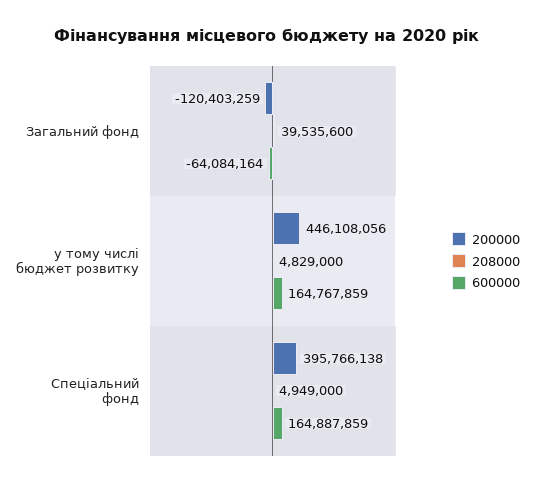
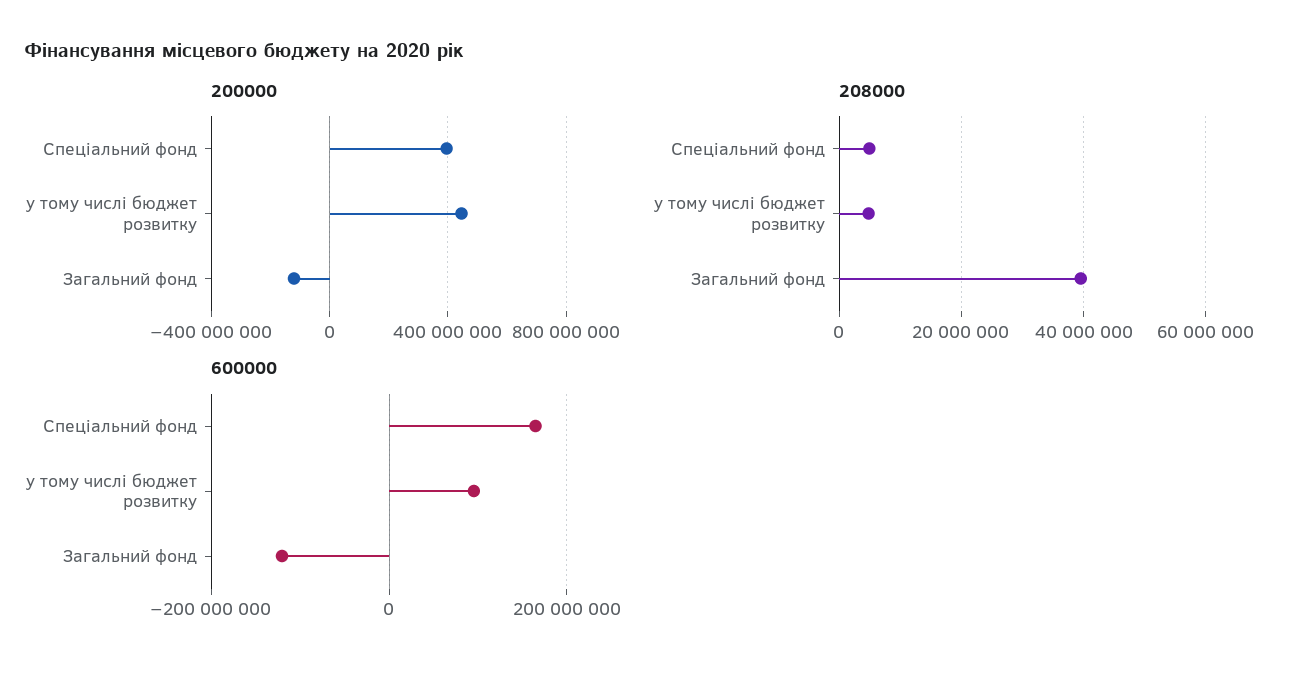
  {
    "200000": {
      "Загальний фонд": -120403259,
      "у тому числі бюджет розвитку": 446108056,
      "Спеціальний фонд": 395766138
    },
    "208000": {
      "Загальний фонд": 39535600,
      "у тому числі бюджет розвитку": 4829000,
      "Спеціальний фонд": 4949000
    },
    "600000": {
-     "Загальний фонд": -64084164,
+     "Загальний фонд": -120000000,
-     "у тому числі бюджет розвитку": 164767859,
+     "у тому числі бюджет розвитку": 100000000,
      "Спеціальний фонд": 164887859
    }
  }

